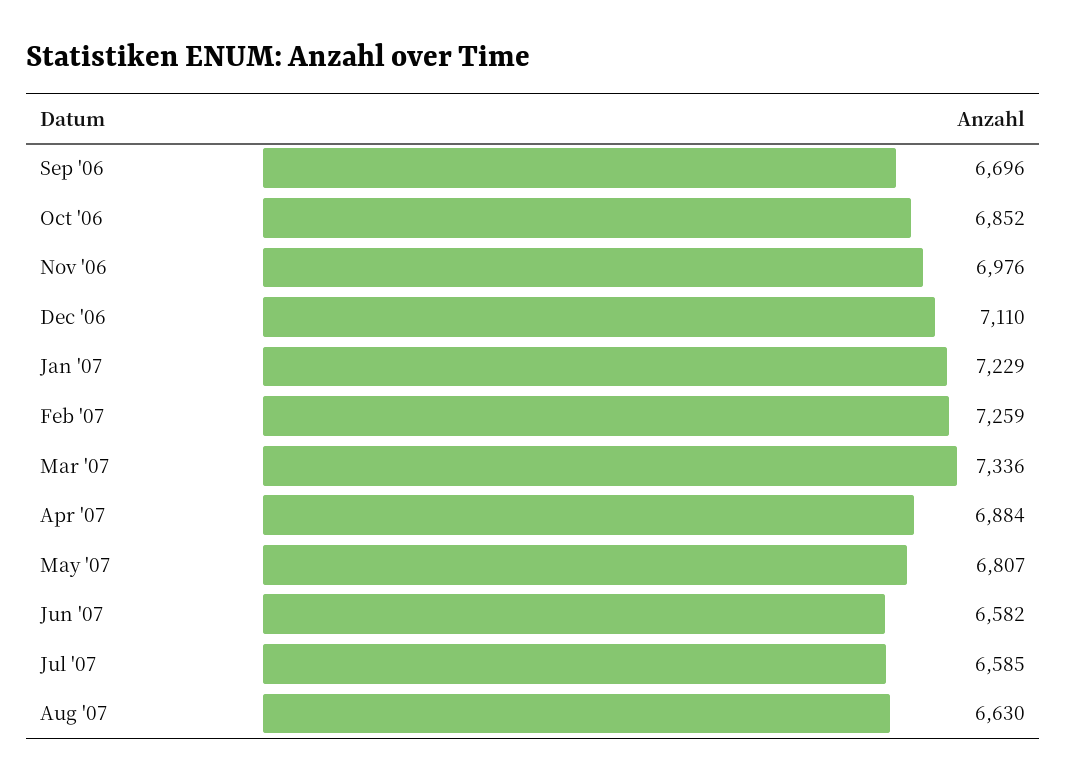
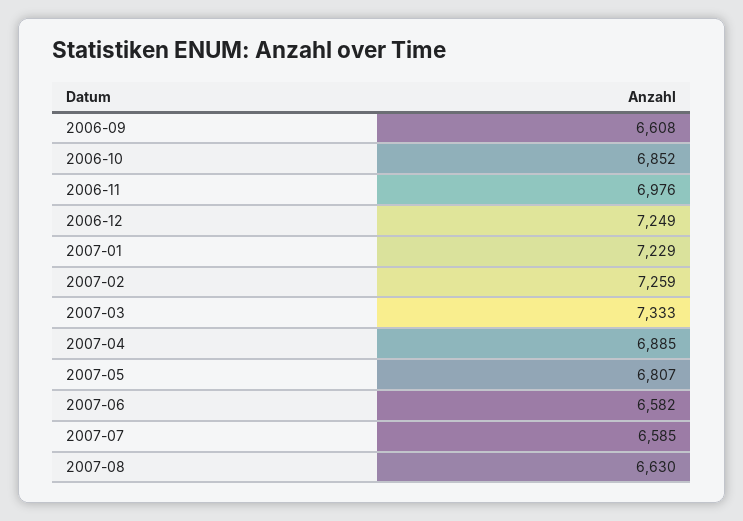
  {
-   "Sep '06": 6696,
+   "Sep '06": 6608,
    "Oct '06": 6852,
    "Nov '06": 6976,
-   "Dec '06": 7110,
+   "Dec '06": 7249,
    "Jan '07": 7229,
    "Feb '07": 7259,
-   "Mar '07": 7336,
+   "Mar '07": 7333,
-   "Apr '07": 6884,
+   "Apr '07": 6885,
    "May '07": 6807,
    "Jun '07": 6582,
    "Jul '07": 6585,
    "Aug '07": 6630
  }

